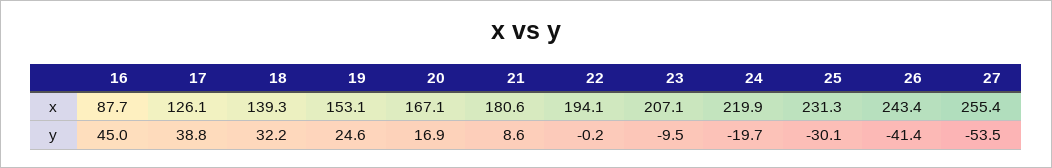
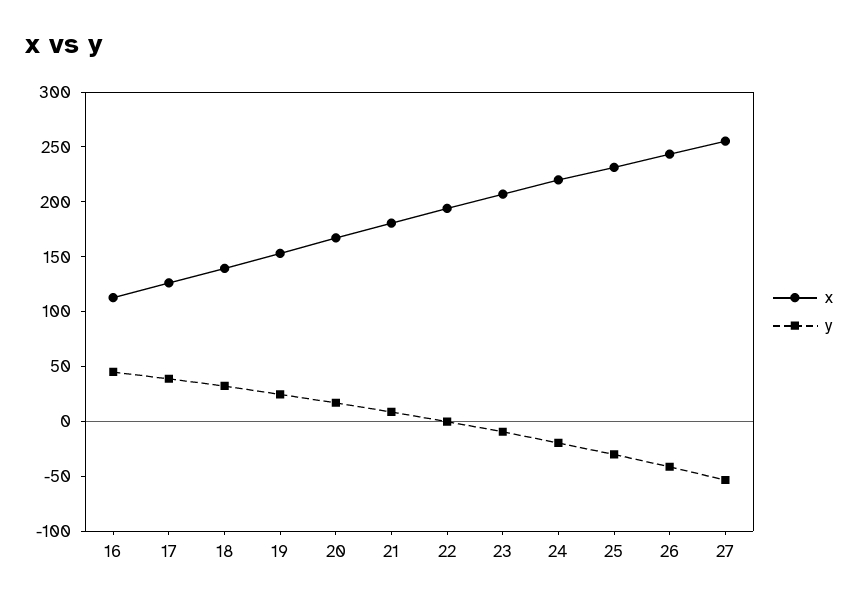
  {
    "x": {
-     "16": 87.7,
+     "16": 110,
      "17": 126.1,
      "18": 139.3,
      "19": 153.1,
      "20": 167.1,
      "21": 180.6,
      "22": 194.1,
      "23": 207.1,
      "24": 219.9,
      "25": 231.3,
      "26": 243.4,
      "27": 255.4
    },
    "y": {
      "16": 45,
      "17": 38.8,
      "18": 32.2,
      "19": 24.6,
      "20": 16.9,
      "21": 8.6,
      "22": -0.2,
      "23": -9.5,
      "24": -19.7,
      "25": -30.1,
      "26": -41.4,
      "27": -53.5
    }
  }

